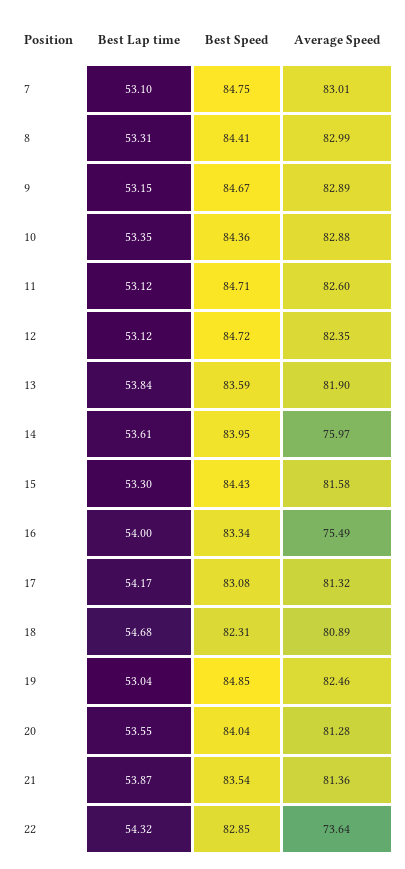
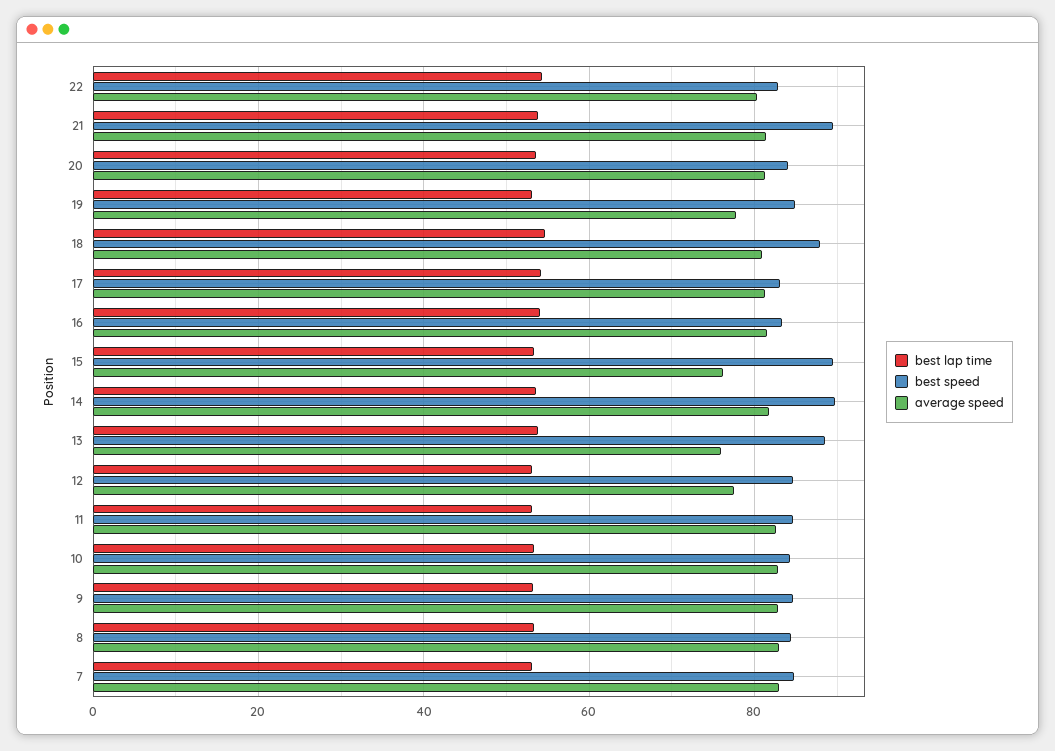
  {
    "Best Lap time": {
      "7": 53.1,
      "8": 53.31,
      "9": 53.15,
      "10": 53.35,
      "11": 53.12,
      "12": 53.12,
      "13": 53.84,
      "14": 53.61,
      "15": 53.3,
      "16": 54,
      "17": 54.17,
      "18": 54.68,
      "19": 53.04,
      "20": 53.55,
      "21": 53.87,
      "22": 54.32
    },
    "Best Speed": {
      "7": 84.75,
      "8": 84.41,
      "9": 84.67,
      "10": 84.36,
      "11": 84.71,
      "12": 84.72,
-     "13": 83.59,
+     "13": 88,
-     "14": 83.95,
+     "14": 90,
-     "15": 84.43,
+     "15": 90,
      "16": 83.34,
      "17": 83.08,
-     "18": 82.31,
+     "18": 88,
      "19": 84.85,
      "20": 84.04,
-     "21": 83.54,
+     "21": 90,
      "22": 82.85
    },
    "Average Speed": {
      "7": 83.01,
      "8": 82.99,
      "9": 82.89,
      "10": 82.88,
      "11": 82.6,
-     "12": 82.35,
+     "12": 78,
-     "13": 81.9,
+     "13": 76,
-     "14": 75.97,
+     "14": 82,
-     "15": 81.58,
+     "15": 76,
-     "16": 75.49,
+     "16": 82,
      "17": 81.32,
      "18": 80.89,
-     "19": 82.46,
+     "19": 78,
      "20": 81.28,
      "21": 81.36,
-     "22": 73.64
+     "22": 80
    }
  }

